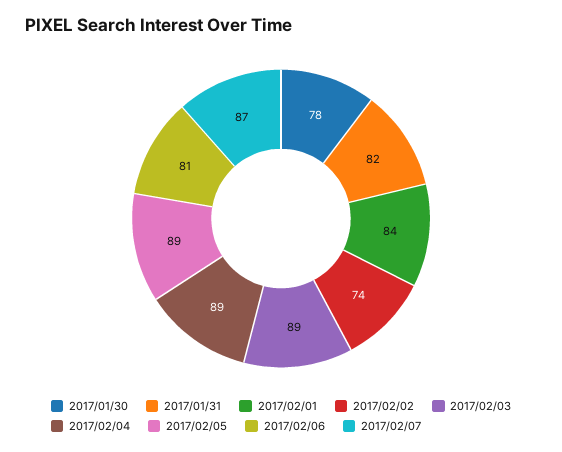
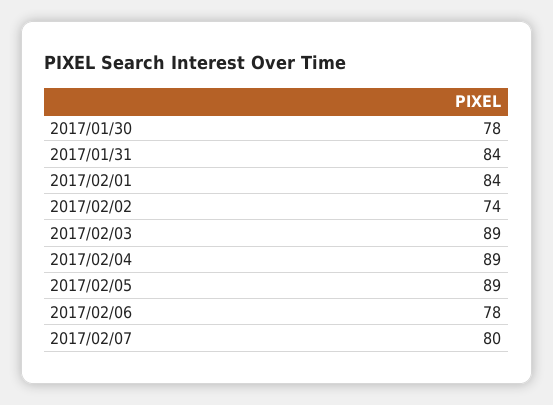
  {
    "2017/01/30": 78,
-   "2017/01/31": 82,
+   "2017/01/31": 84,
    "2017/02/01": 84,
    "2017/02/02": 74,
    "2017/02/03": 89,
    "2017/02/04": 89,
    "2017/02/05": 89,
-   "2017/02/06": 81,
+   "2017/02/06": 78,
-   "2017/02/07": 87
+   "2017/02/07": 80
  }

